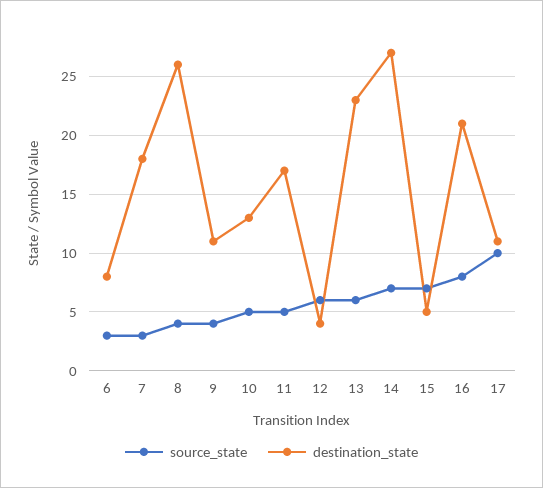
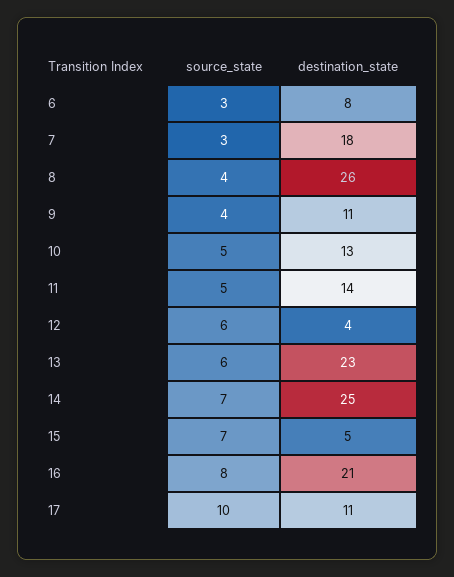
  {
    "source_state": {
      "6": 3,
      "7": 3,
      "8": 4,
      "9": 4,
      "10": 5,
      "11": 5,
      "12": 6,
      "13": 6,
      "14": 7,
      "15": 7,
      "16": 8,
      "17": 10
    },
    "destination_state": {
      "6": 8,
      "7": 18,
      "8": 26,
      "9": 11,
      "10": 13,
-     "11": 17,
+     "11": 14,
      "12": 4,
      "13": 23,
-     "14": 27,
+     "14": 25,
      "15": 5,
      "16": 21,
      "17": 11
    }
  }

